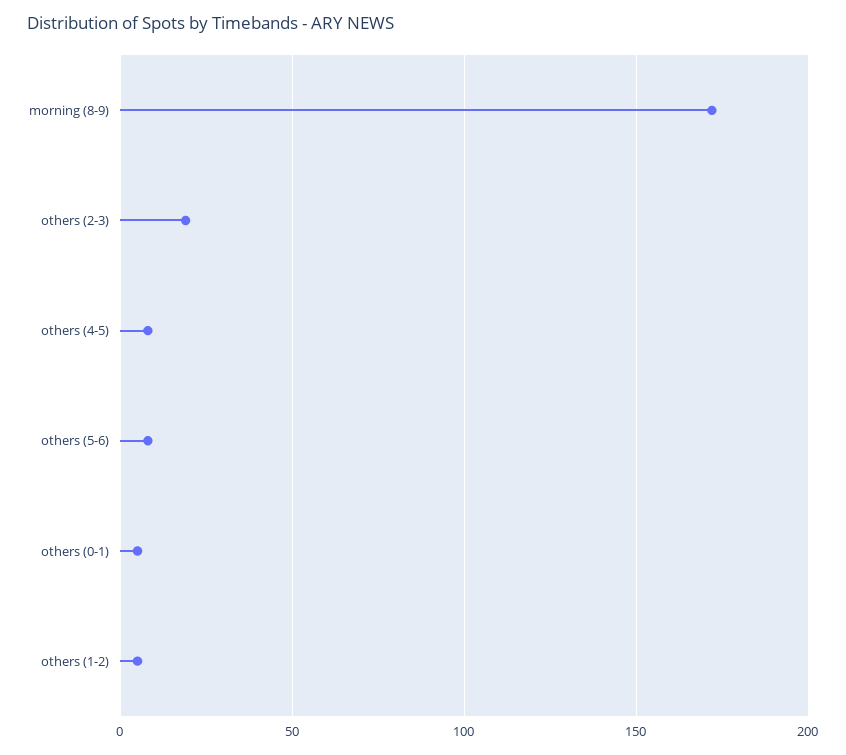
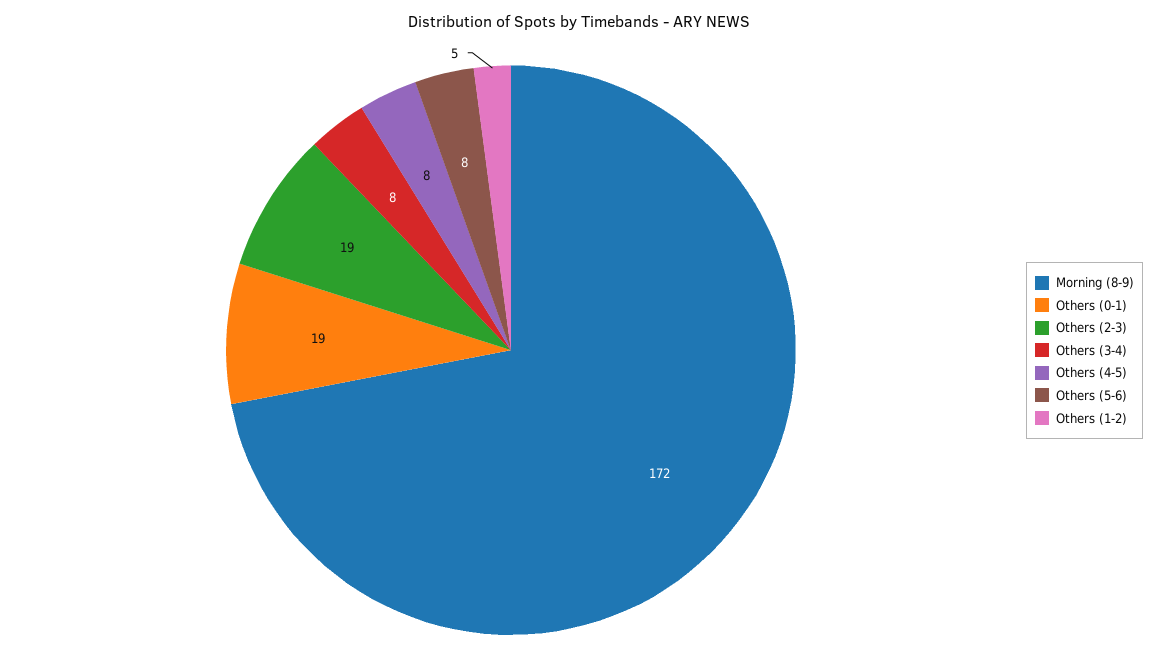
  {
    "morning (8-9)": 172,
    "others (2-3)": 19,
    "others (4-5)": 8,
    "others (5-6)": 8,
-   "others (0-1)": 5,
+   "others (0-1)": 19,
-   "others (1-2)": 5
+   "others (1-2)": 5,
+   "Others (3-4)": 8
  }

